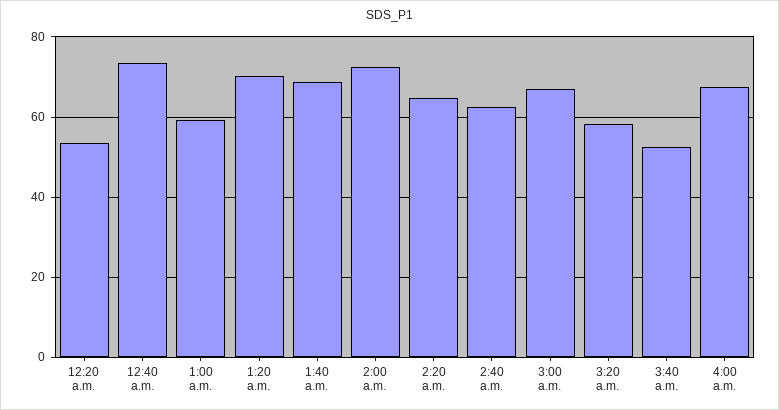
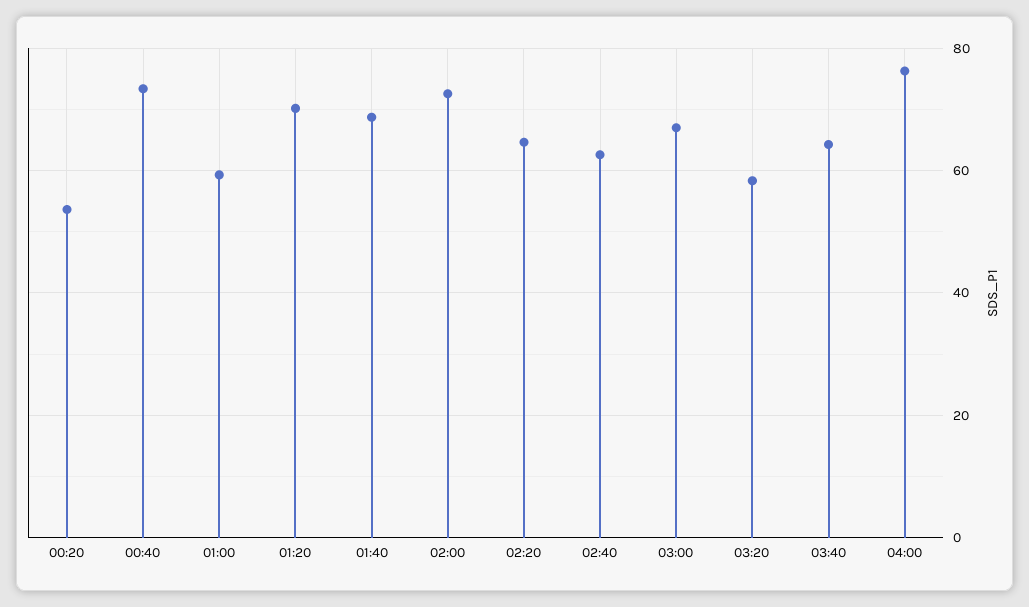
  {
    "12:20 a.m.": 54,
    "12:40 a.m.": 74,
    "1:00 a.m.": 60,
    "1:20 a.m.": 70,
    "1:40 a.m.": 68,
    "2:00 a.m.": 72,
    "2:20 a.m.": 64,
    "2:40 a.m.": 62,
    "3:00 a.m.": 68,
    "3:20 a.m.": 58,
-   "3:40 a.m.": 52,
+   "3:40 a.m.": 64,
-   "4:00 a.m.": 68
+   "4:00 a.m.": 76
  }

